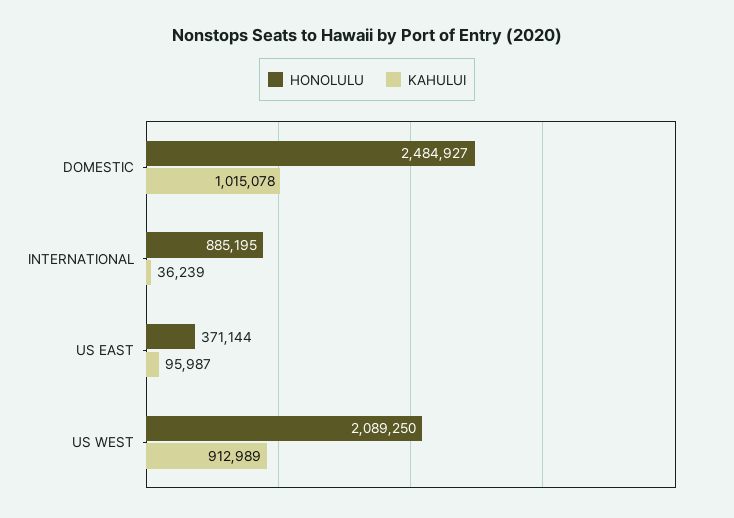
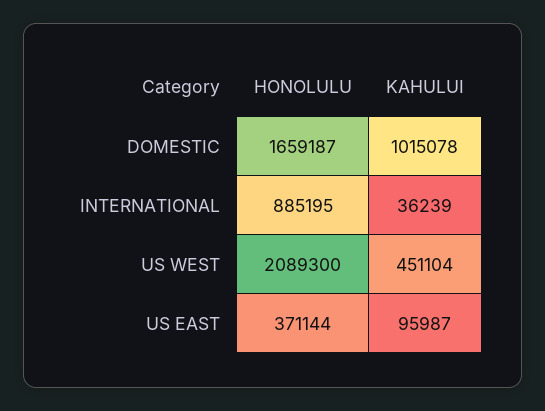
  {
    "HONOLULU": {
-     "DOMESTIC": 2484927,
+     "DOMESTIC": 1659187,
      "INTERNATIONAL": 885195,
      "US EAST": 371144,
-     "US WEST": 2089250
+     "US WEST": 2089300
    },
    "KAHULUI": {
      "DOMESTIC": 1015078,
      "INTERNATIONAL": 36239,
      "US EAST": 95987,
-     "US WEST": 912989
+     "US WEST": 451104
    }
  }

